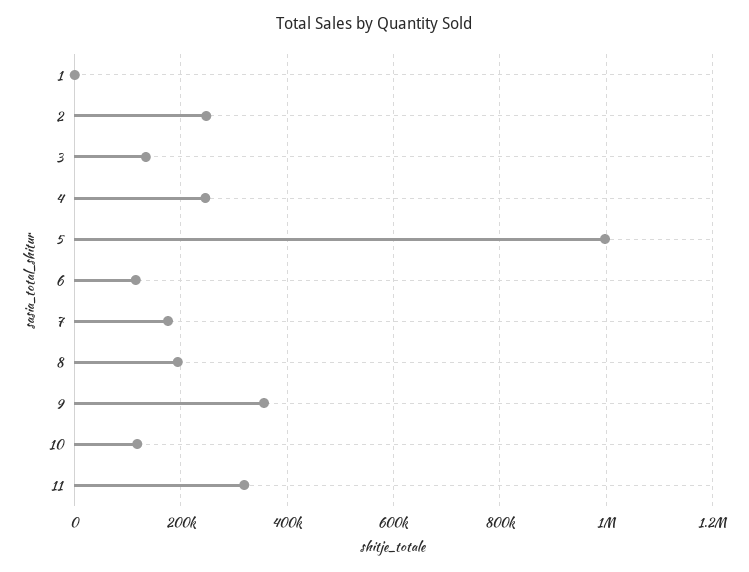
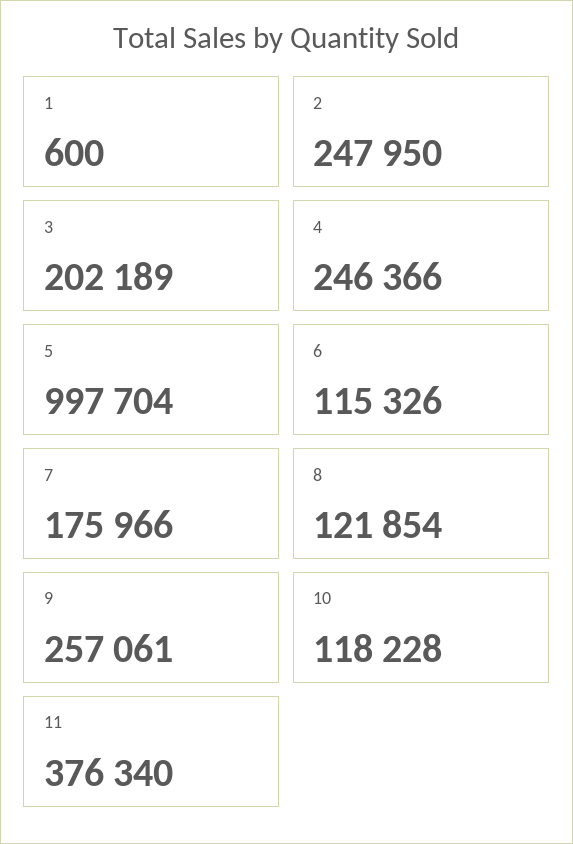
  {
    "1": 600,
    "2": 247950,
-   "3": 140000,
+   "3": 202189,
    "4": 246366,
    "5": 997704,
    "6": 115326,
    "7": 175966,
-   "8": 200000,
+   "8": 121854,
-   "9": 360000,
+   "9": 257061,
    "10": 118228,
-   "11": 320000
+   "11": 376340
  }

